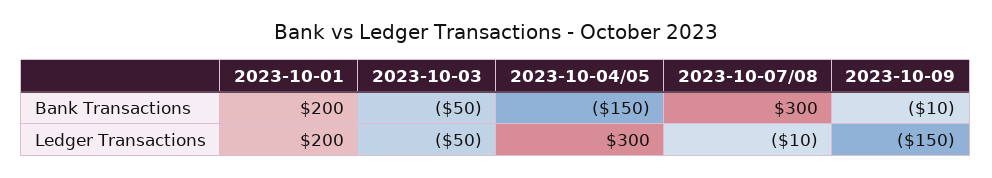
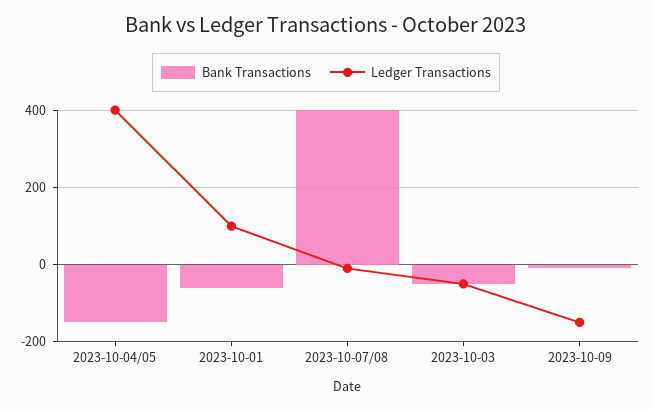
  {
    "Bank Transactions": {
-     "2023-10-01": 200,
+     "2023-10-01": -60,
      "2023-10-03": -50,
      "2023-10-04/05": -150,
-     "2023-10-07/08": 300,
+     "2023-10-07/08": 400,
      "2023-10-09": -10
    },
    "Ledger Transactions": {
-     "2023-10-01": 200,
+     "2023-10-01": 100,
      "2023-10-03": -50,
-     "2023-10-04/05": 300,
+     "2023-10-04/05": 400,
      "2023-10-07/08": -10,
      "2023-10-09": -150
    }
  }

